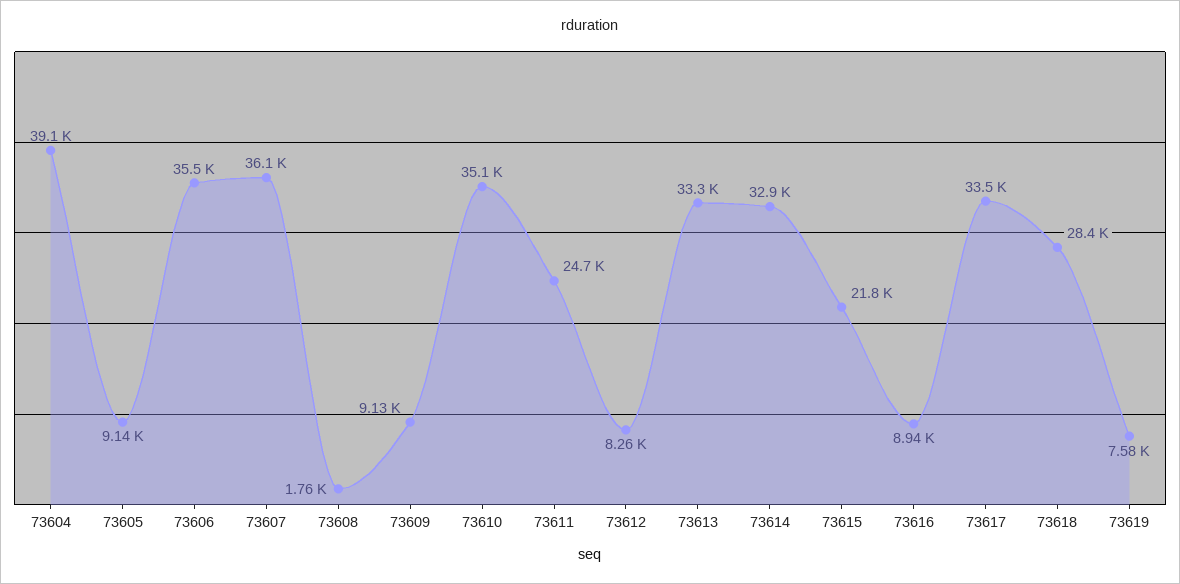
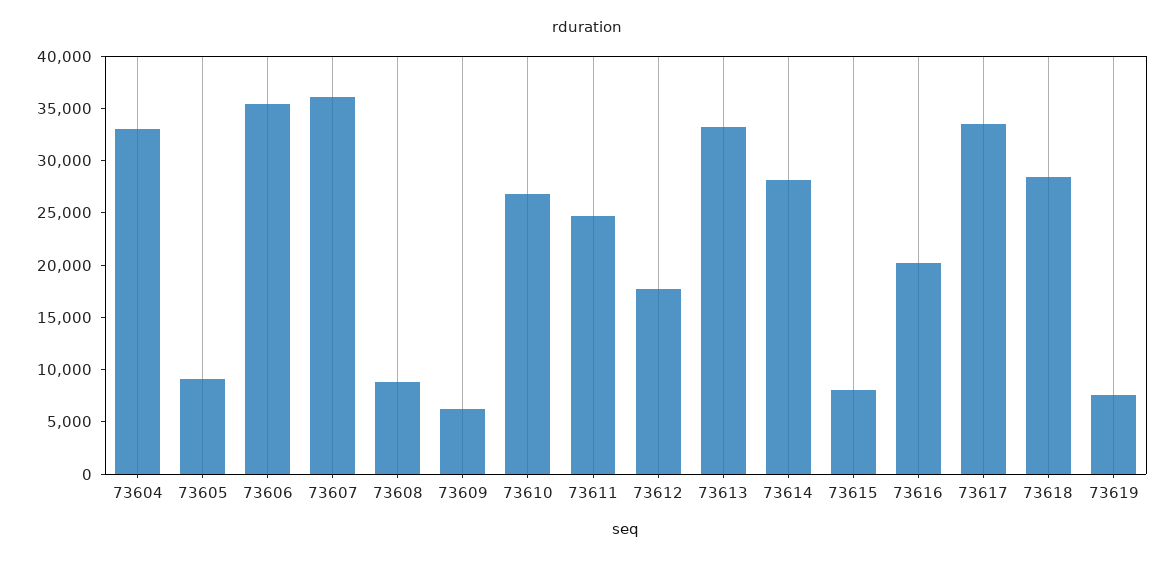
  {
-   "73604": 39100,
+   "73604": 33000,
    "73605": 9140,
    "73606": 35500,
    "73607": 36100,
-   "73608": 1760,
+   "73608": 9000,
-   "73609": 9130,
+   "73609": 6000,
-   "73610": 35100,
+   "73610": 27000,
    "73611": 24700,
-   "73612": 8260,
+   "73612": 18000,
    "73613": 33300,
-   "73614": 32900,
+   "73614": 28000,
-   "73615": 21800,
+   "73615": 8000,
-   "73616": 8940,
+   "73616": 20000,
    "73617": 33500,
    "73618": 28400,
    "73619": 7580
  }

